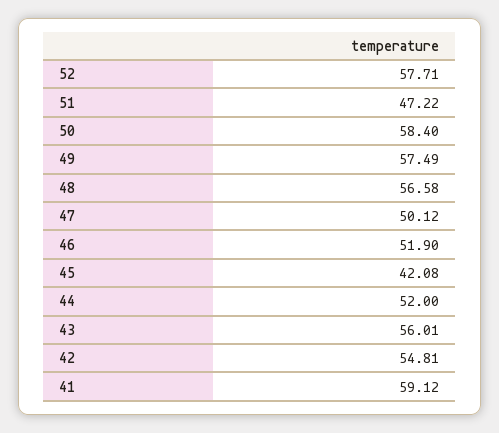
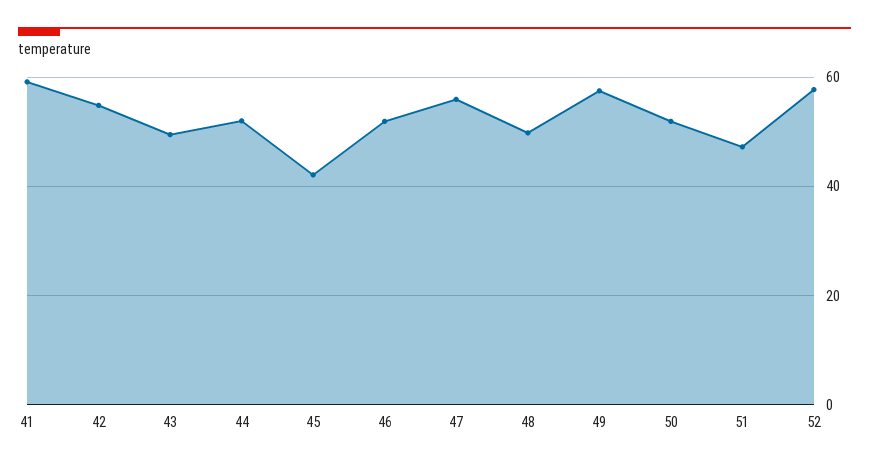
  {
    "52": 57.71,
    "51": 47.22,
-   "50": 58.4,
+   "50": 52,
    "49": 57.49,
-   "48": 56.58,
+   "48": 50,
-   "47": 50.12,
+   "47": 56,
    "46": 51.9,
    "45": 42.08,
    "44": 52,
-   "43": 56.01,
+   "43": 50,
    "42": 54.81,
    "41": 59.12
  }

